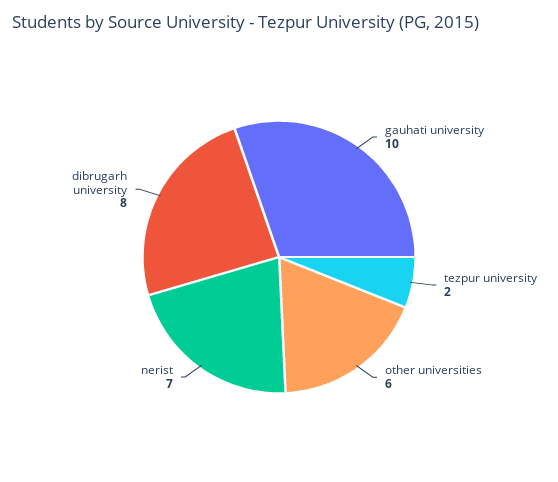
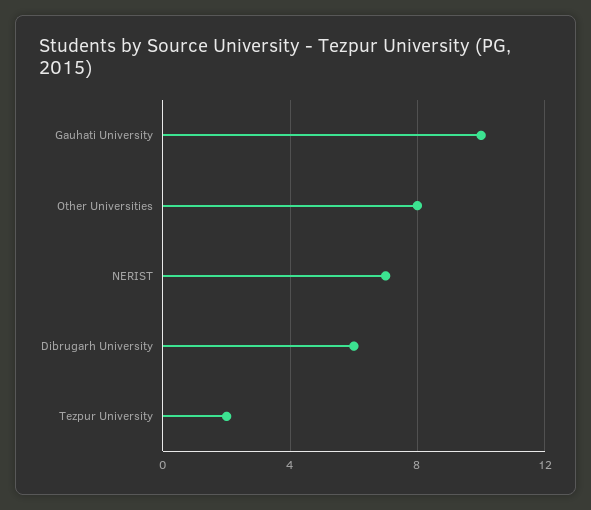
  {
    "gauhati university": 10,
    "tezpur university": 2,
-   "other universities": 6,
+   "other universities": 8,
    "nerist": 7,
-   "dibrugarh university": 8
+   "dibrugarh university": 6
  }

